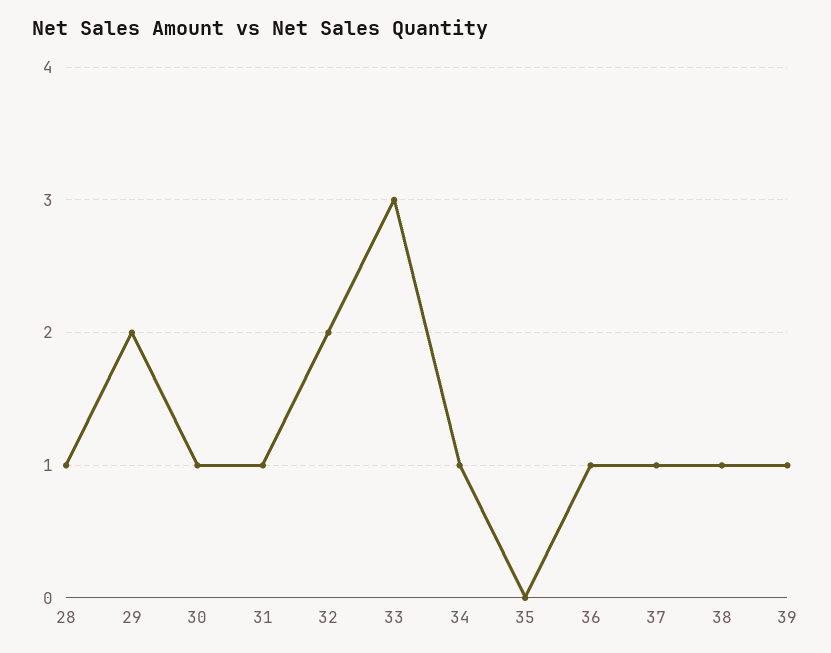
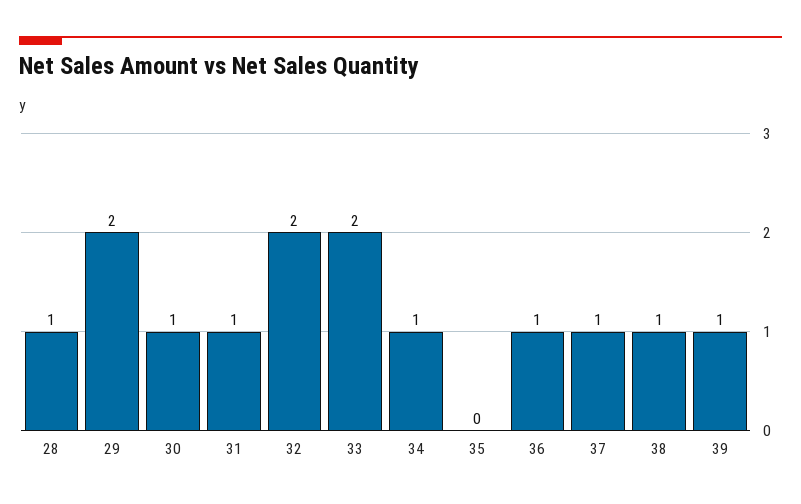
  {
    "28": 1,
    "29": 2,
    "30": 1,
    "31": 1,
    "32": 2,
-   "33": 3,
+   "33": 2,
    "34": 1,
    "35": 0,
    "36": 1,
    "37": 1,
    "38": 1,
    "39": 1
  }

